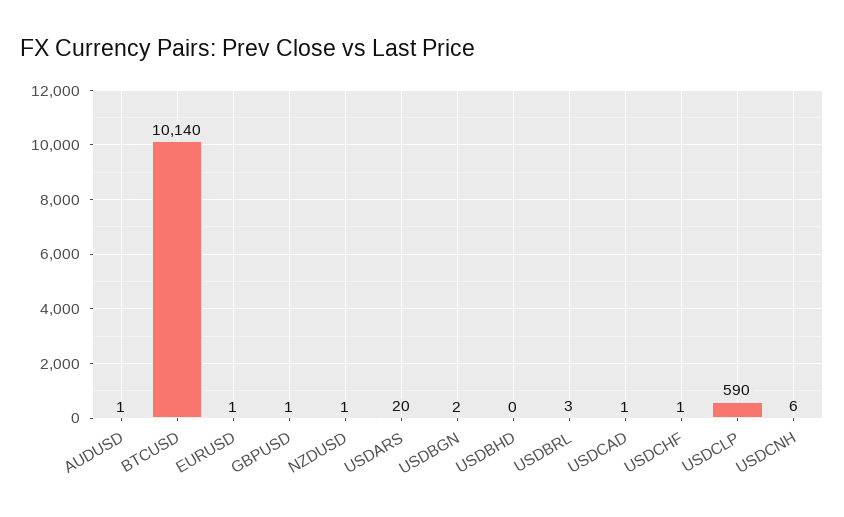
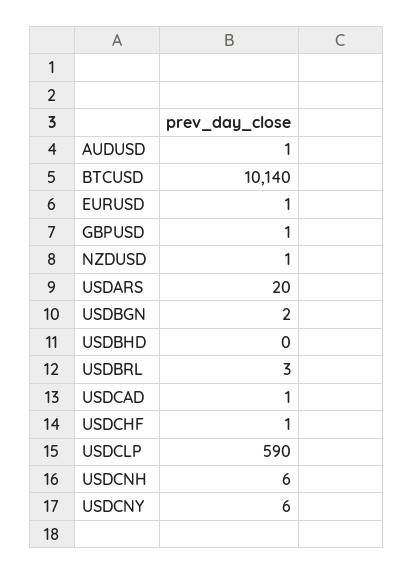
  {
    "AUDUSD": 1,
    "BTCUSD": 10140,
    "EURUSD": 1,
    "GBPUSD": 1,
    "NZDUSD": 1,
    "USDARS": 20,
    "USDBGN": 2,
    "USDBHD": 0,
    "USDBRL": 3,
    "USDCAD": 1,
    "USDCHF": 1,
    "USDCLP": 590,
-   "USDCNH": 6
+   "USDCNH": 6,
+   "USDCNY": 6
  }

